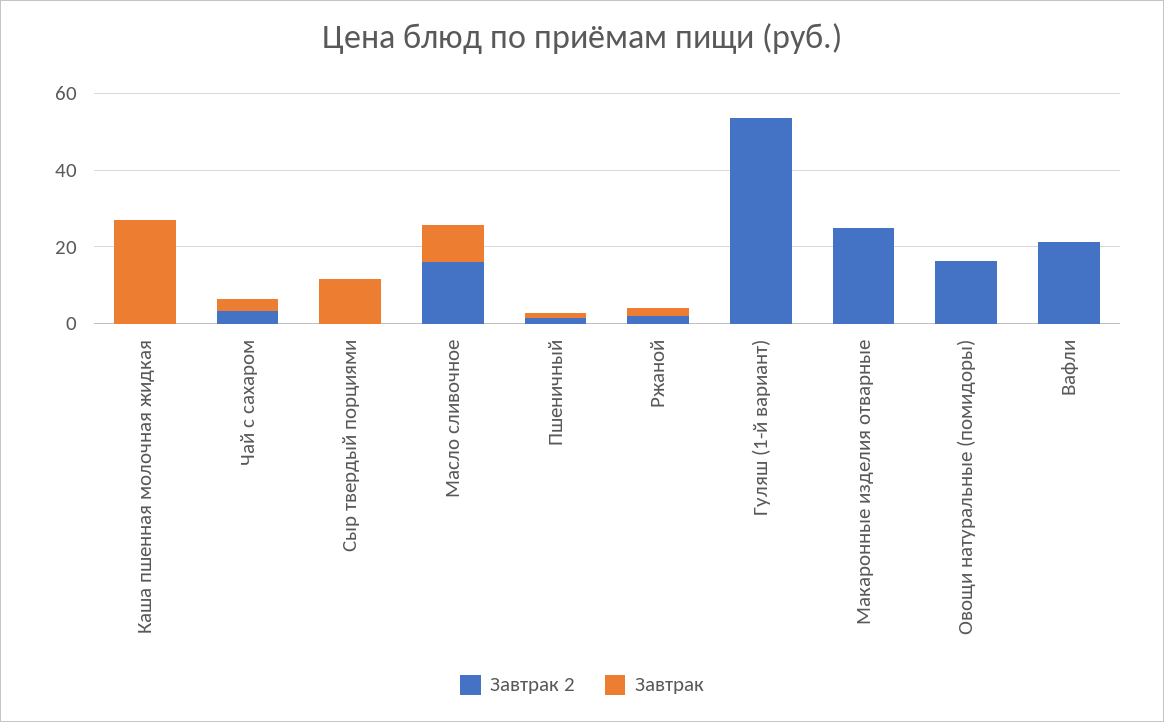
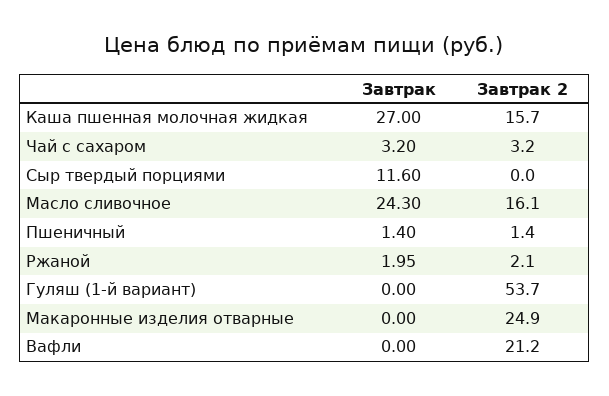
  {
    "Завтрак 2": {
-     "Каша пшенная молочная жидкая": 0,
+     "Каша пшенная молочная жидкая": 15.7,
      "Чай с сахаром": 3.2,
      "Сыр твердый порциями": 0,
      "Масло сливочное": 16.1,
      "Пшеничный": 1.4,
      "Ржаной": 2.1,
      "Гуляш (1-й вариант)": 53.7,
      "Макаронные изделия отварные": 24.9,
-     "Овощи натуральные (помидоры)": 15,
      "Вафли": 21.2
    },
    "Завтрак": {
      "Каша пшенная молочная жидкая": 27,
      "Чай с сахаром": 3.2,
      "Сыр твердый порциями": 11.6,
-     "Масло сливочное": 10,
+     "Масло сливочное": 24.3,
      "Пшеничный": 1.4,
      "Ржаной": 1.95,
      "Гуляш (1-й вариант)": 0,
      "Макаронные изделия отварные": 0,
-     "Овощи натуральные (помидоры)": 0,
      "Вафли": 0
    }
  }

